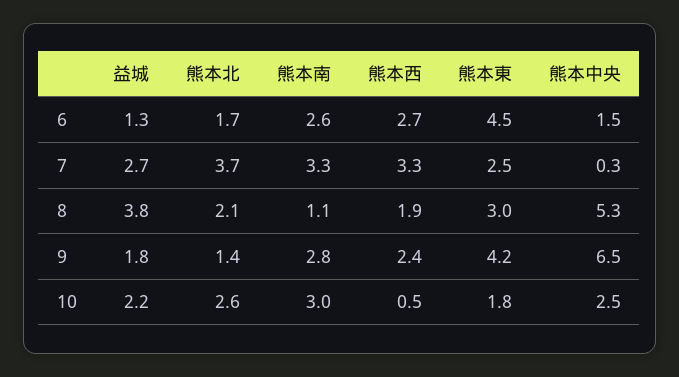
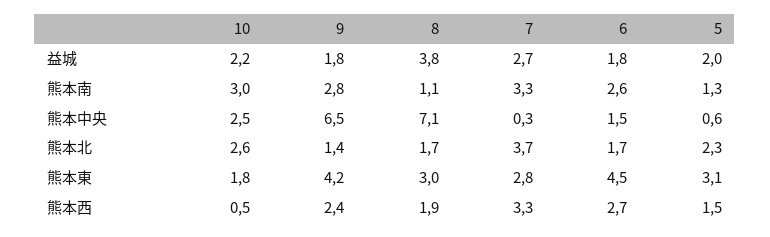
  {
    "益城": {
-     "6": 1.3,
+     "6": 1.8,
      "7": 2.7,
      "8": 3.8,
      "9": 1.8,
-     "10": 2.2
+     "10": 2.2,
+     "5": 2
    },
    "熊本北": {
      "6": 1.7,
      "7": 3.7,
-     "8": 2.1,
+     "8": 1.7,
      "9": 1.4,
-     "10": 2.6
+     "10": 2.6,
+     "5": 2.3
    },
    "熊本南": {
      "6": 2.6,
      "7": 3.3,
      "8": 1.1,
      "9": 2.8,
-     "10": 3
+     "10": 3,
+     "5": 1.3
    },
    "熊本西": {
      "6": 2.7,
      "7": 3.3,
      "8": 1.9,
      "9": 2.4,
-     "10": 0.5
+     "10": 0.5,
+     "5": 1.5
    },
    "熊本東": {
      "6": 4.5,
-     "7": 2.5,
+     "7": 2.8,
      "8": 3,
      "9": 4.2,
-     "10": 1.8
+     "10": 1.8,
+     "5": 3.1
    },
    "熊本中央": {
      "6": 1.5,
      "7": 0.3,
-     "8": 5.3,
+     "8": 7.1,
      "9": 6.5,
-     "10": 2.5
+     "10": 2.5,
+     "5": 0.6
    }
  }

